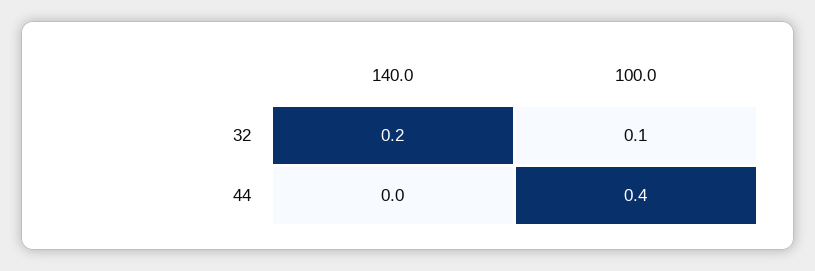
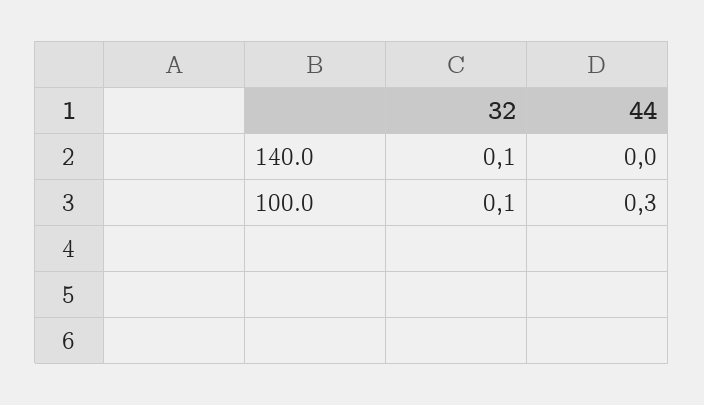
  {
    "140.0": {
-     "32": 0.2,
+     "32": 0.1,
      "44": 0
    },
    "100.0": {
      "32": 0.1,
-     "44": 0.4
+     "44": 0.3
    }
  }

